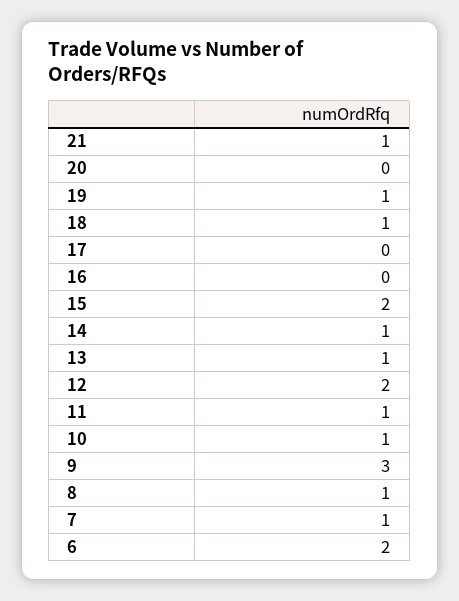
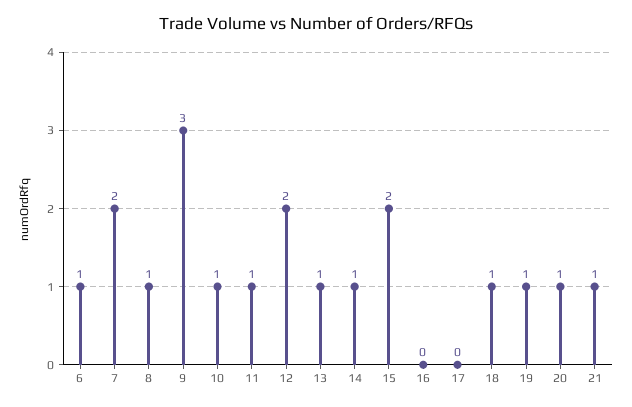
  {
    "21": 1,
-   "20": 0,
+   "20": 1,
    "19": 1,
    "18": 1,
    "17": 0,
    "16": 0,
    "15": 2,
    "14": 1,
    "13": 1,
    "12": 2,
    "11": 1,
    "10": 1,
    "9": 3,
    "8": 1,
-   "7": 1,
+   "7": 2,
-   "6": 2
+   "6": 1
  }

